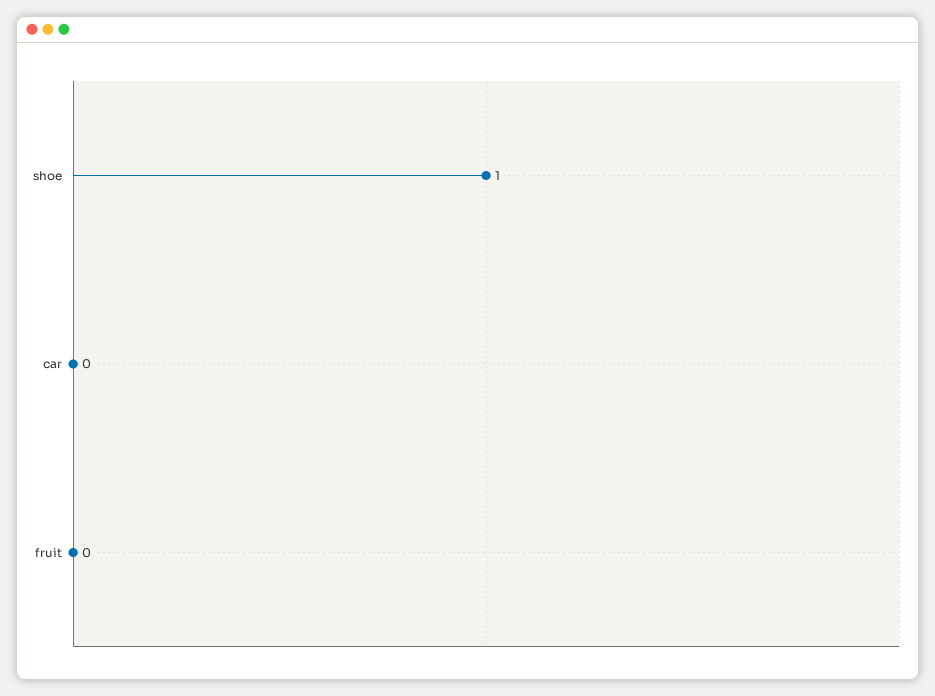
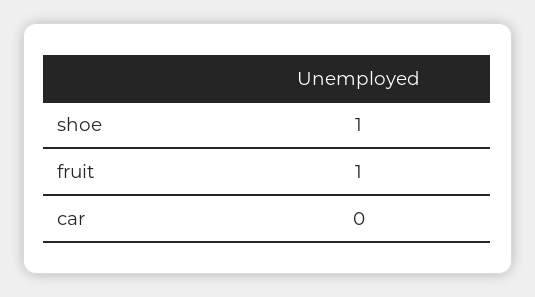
  {
    "shoe": 1,
    "car": 0,
-   "fruit": 0
+   "fruit": 1
  }

